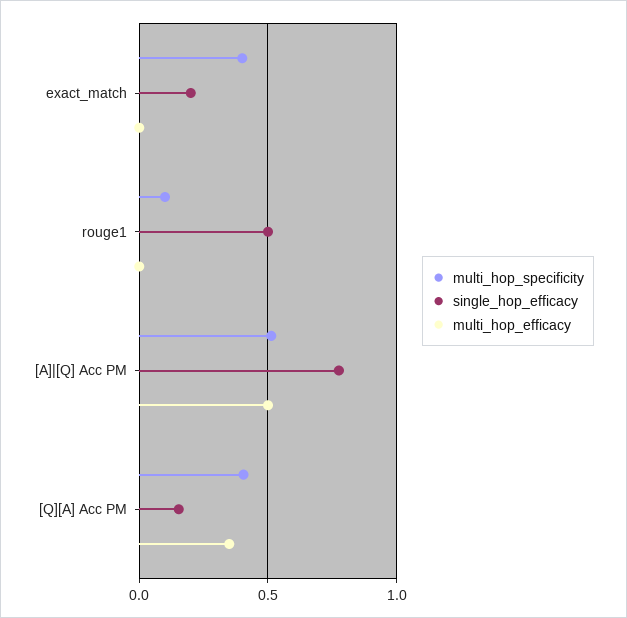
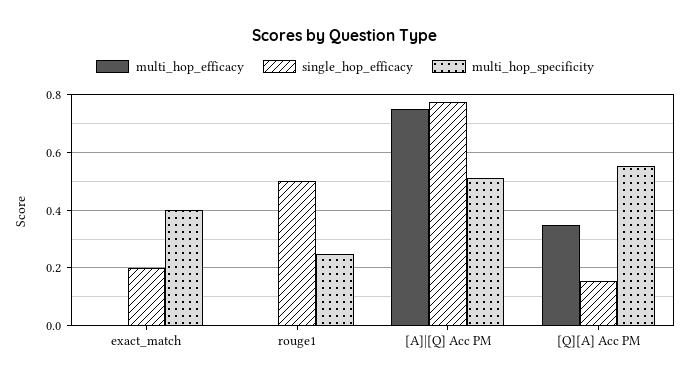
  {
    "multi_hop_specificity": {
      "exact_match": 0.4,
-     "rouge1": 0.1,
+     "rouge1": 0.25,
      "[A]|[Q] Acc PM": 0.525,
-     "[Q][A] Acc PM": 0.4
+     "[Q][A] Acc PM": 0.55
    },
    "single_hop_efficacy": {
      "exact_match": 0.2,
      "rouge1": 0.5,
      "[A]|[Q] Acc PM": 0.775,
      "[Q][A] Acc PM": 0.15
    },
    "multi_hop_efficacy": {
      "exact_match": 0,
      "rouge1": 0,
-     "[A]|[Q] Acc PM": 0.5,
+     "[A]|[Q] Acc PM": 0.75,
      "[Q][A] Acc PM": 0.35
    }
  }

